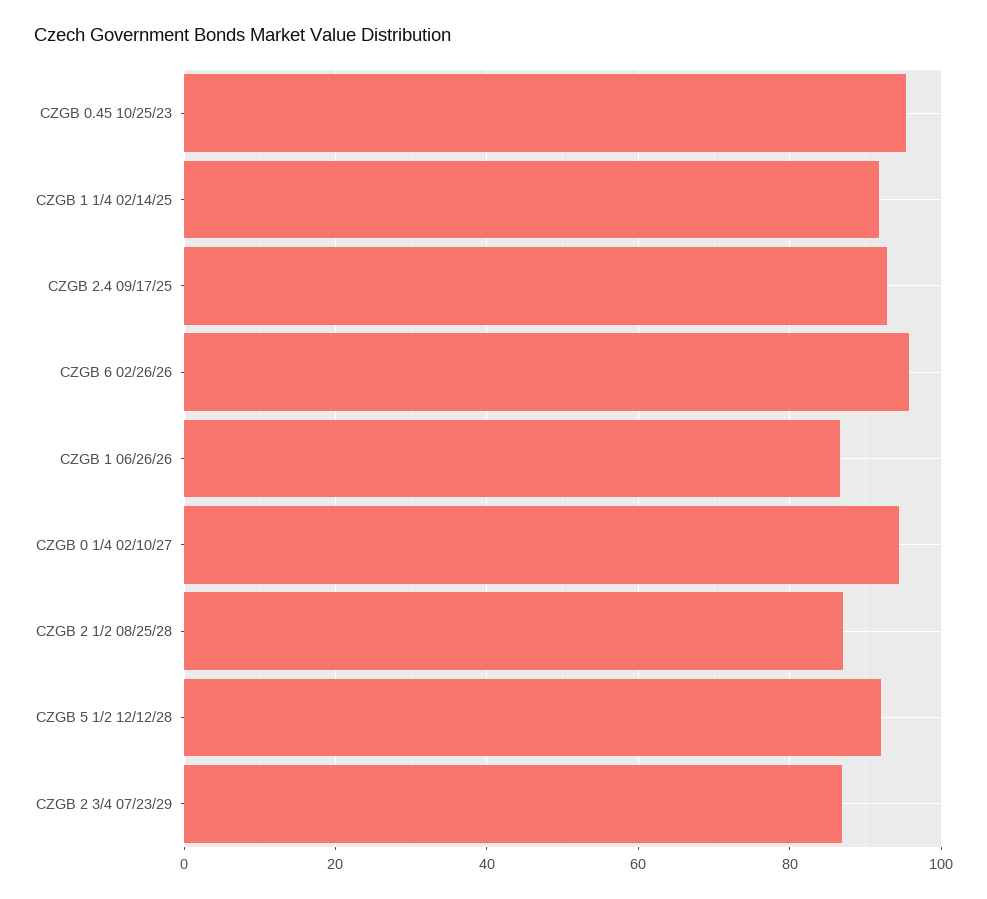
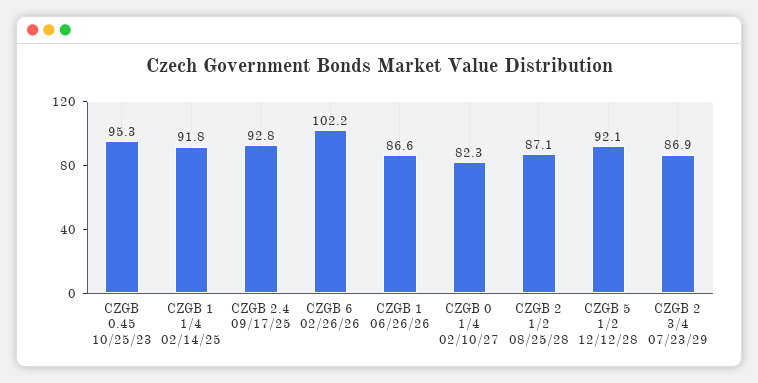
  {
    "CZGB 0.45 10/25/23": 95.3,
    "CZGB 1 1/4 02/14/25": 91.8,
    "CZGB 2.4 09/17/25": 92.8,
-   "CZGB 6 02/26/26": 96,
+   "CZGB 6 02/26/26": 102.2,
    "CZGB 1 06/26/26": 86.6,
-   "CZGB 0 1/4 02/10/27": 94,
+   "CZGB 0 1/4 02/10/27": 82.3,
    "CZGB 2 1/2 08/25/28": 87.1,
    "CZGB 5 1/2 12/12/28": 92.1,
    "CZGB 2 3/4 07/23/29": 86.9
  }

